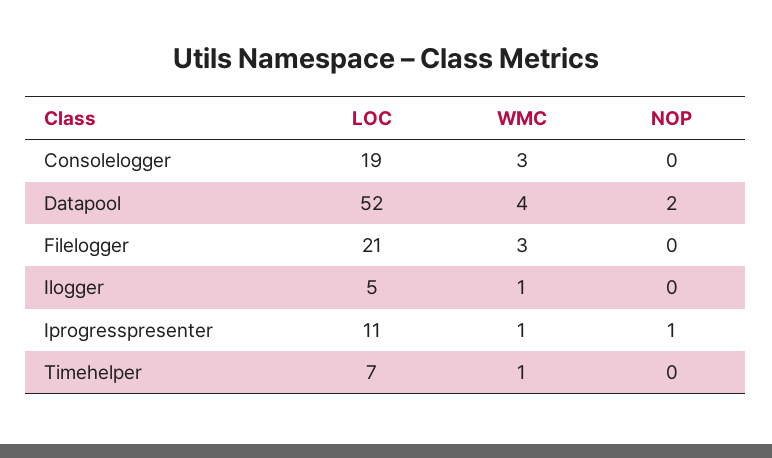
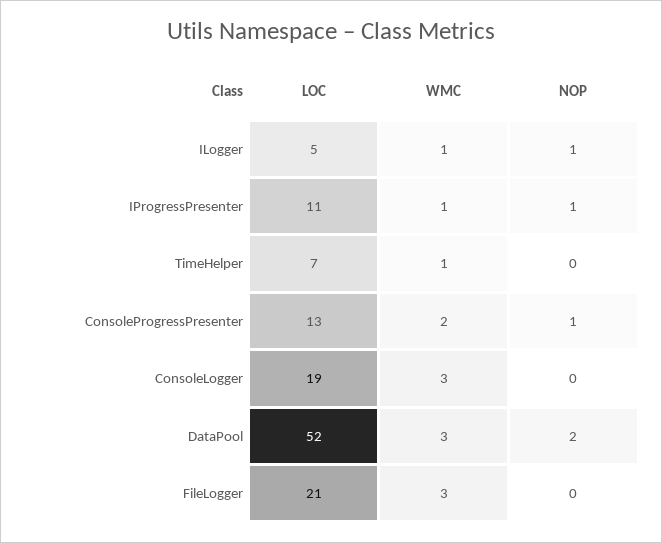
  {
    "LOC": {
      "Consolelogger": 19,
      "Datapool": 52,
      "Filelogger": 21,
      "Ilogger": 5,
      "Iprogresspresenter": 11,
-     "Timehelper": 7
+     "Timehelper": 7,
+     "ConsoleProgressPresenter": 13
    },
    "WMC": {
      "Consolelogger": 3,
-     "Datapool": 4,
+     "Datapool": 3,
      "Filelogger": 3,
      "Ilogger": 1,
      "Iprogresspresenter": 1,
-     "Timehelper": 1
+     "Timehelper": 1,
+     "ConsoleProgressPresenter": 2
    },
    "NOP": {
      "Consolelogger": 0,
      "Datapool": 2,
      "Filelogger": 0,
-     "Ilogger": 0,
+     "Ilogger": 1,
      "Iprogresspresenter": 1,
-     "Timehelper": 0
+     "Timehelper": 0,
+     "ConsoleProgressPresenter": 1
    }
  }

